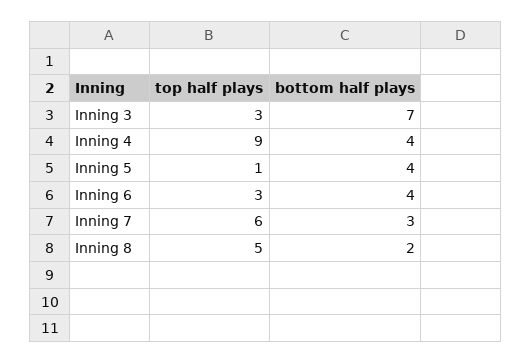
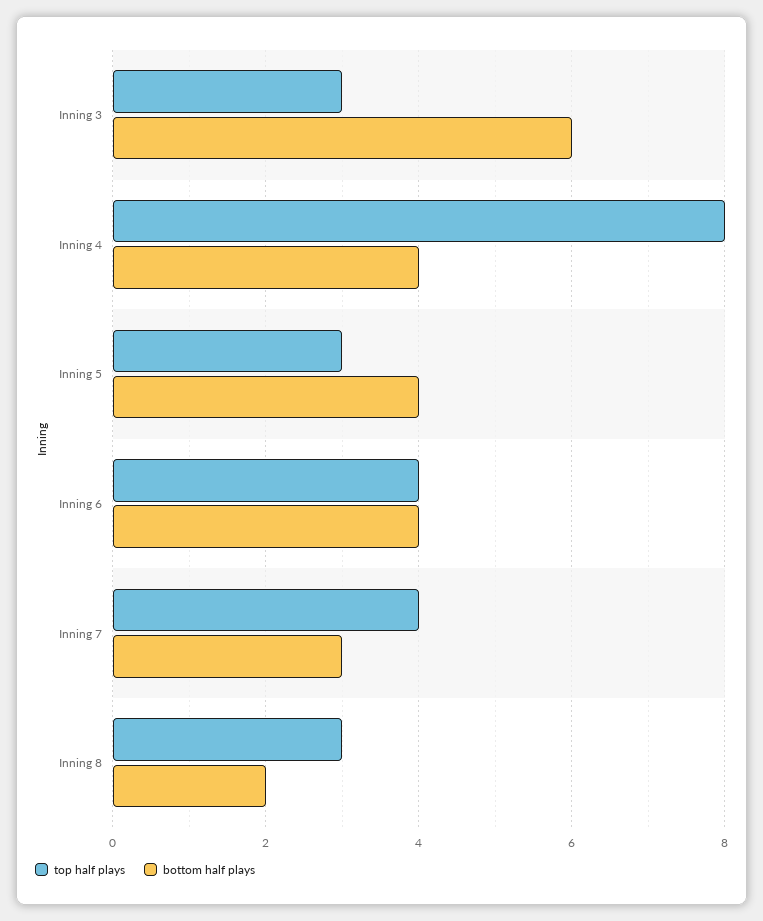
  {
    "top half plays": {
      "Inning 3": 3,
-     "Inning 4": 9,
+     "Inning 4": 8,
-     "Inning 5": 1,
+     "Inning 5": 3,
-     "Inning 6": 3,
+     "Inning 6": 4,
-     "Inning 7": 6,
+     "Inning 7": 4,
-     "Inning 8": 5
+     "Inning 8": 3
    },
    "bottom half plays": {
-     "Inning 3": 7,
+     "Inning 3": 6,
      "Inning 4": 4,
      "Inning 5": 4,
      "Inning 6": 4,
      "Inning 7": 3,
      "Inning 8": 2
    }
  }

